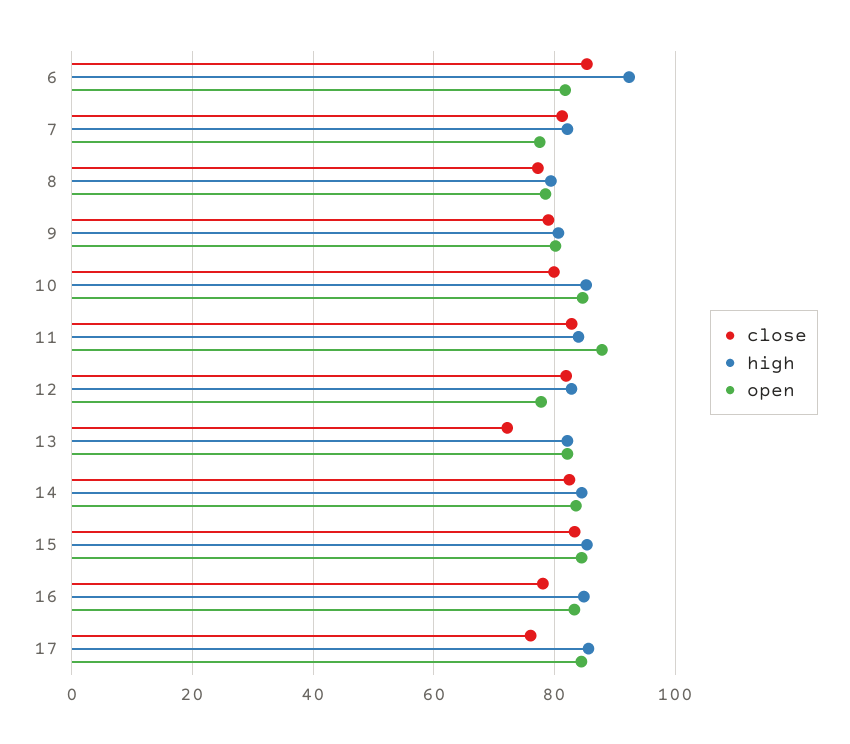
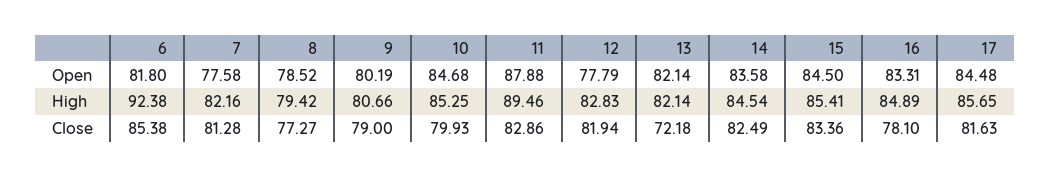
  {
    "close": {
      "6": 85.38,
      "7": 81.28,
      "8": 77.27,
      "9": 79,
      "10": 79.93,
      "11": 82.86,
      "12": 81.94,
      "13": 72.18,
      "14": 82.49,
      "15": 83.36,
      "16": 78.1,
-     "17": 76
+     "17": 81.63
    },
    "high": {
      "6": 92.38,
      "7": 82.16,
      "8": 79.42,
      "9": 80.66,
      "10": 85.25,
-     "11": 84,
+     "11": 89.46,
      "12": 82.83,
      "13": 82.14,
      "14": 84.54,
      "15": 85.41,
      "16": 84.89,
      "17": 85.65
    },
    "open": {
      "6": 81.8,
      "7": 77.58,
      "8": 78.52,
      "9": 80.19,
      "10": 84.68,
      "11": 87.88,
      "12": 77.79,
      "13": 82.14,
      "14": 83.58,
      "15": 84.5,
      "16": 83.31,
      "17": 84.48
    }
  }

